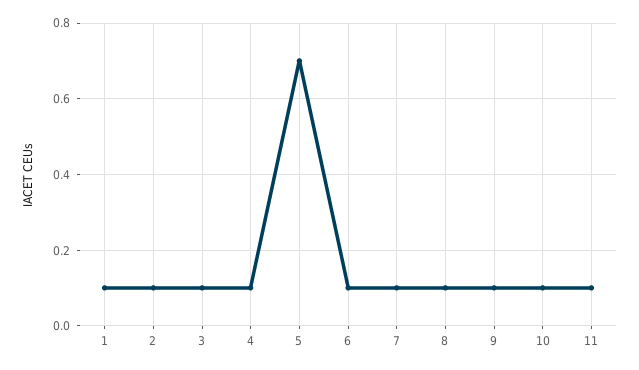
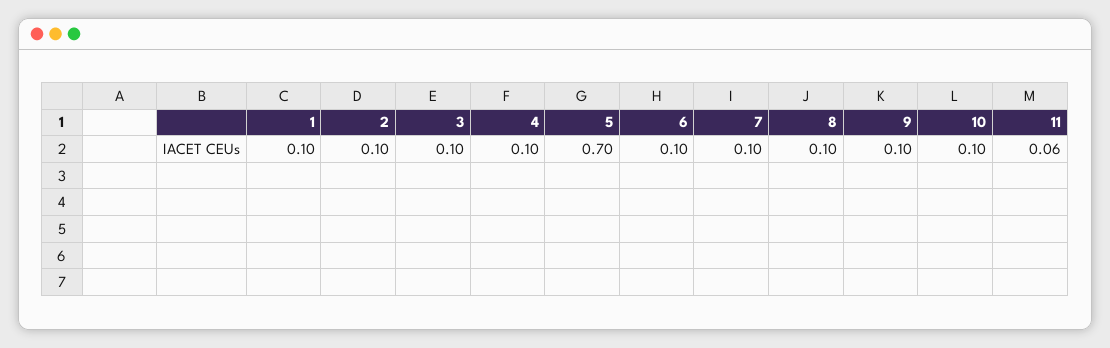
  {
    "1": 0.1,
    "2": 0.1,
    "3": 0.1,
    "4": 0.1,
    "5": 0.7,
    "6": 0.1,
    "7": 0.1,
    "8": 0.1,
    "9": 0.1,
    "10": 0.1,
-   "11": 0.1
+   "11": 0.06
  }

